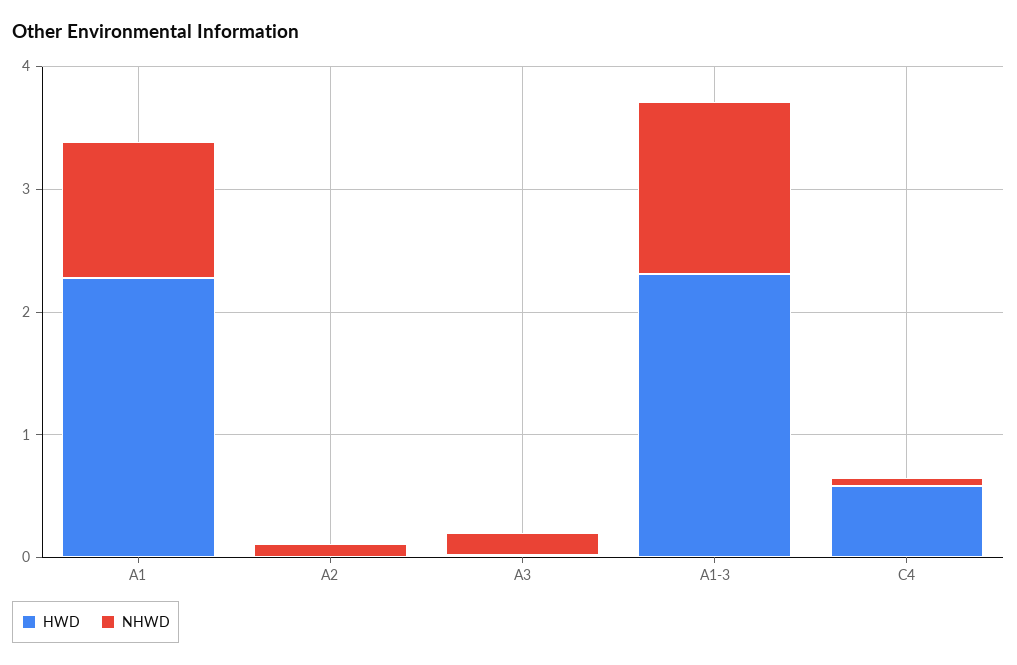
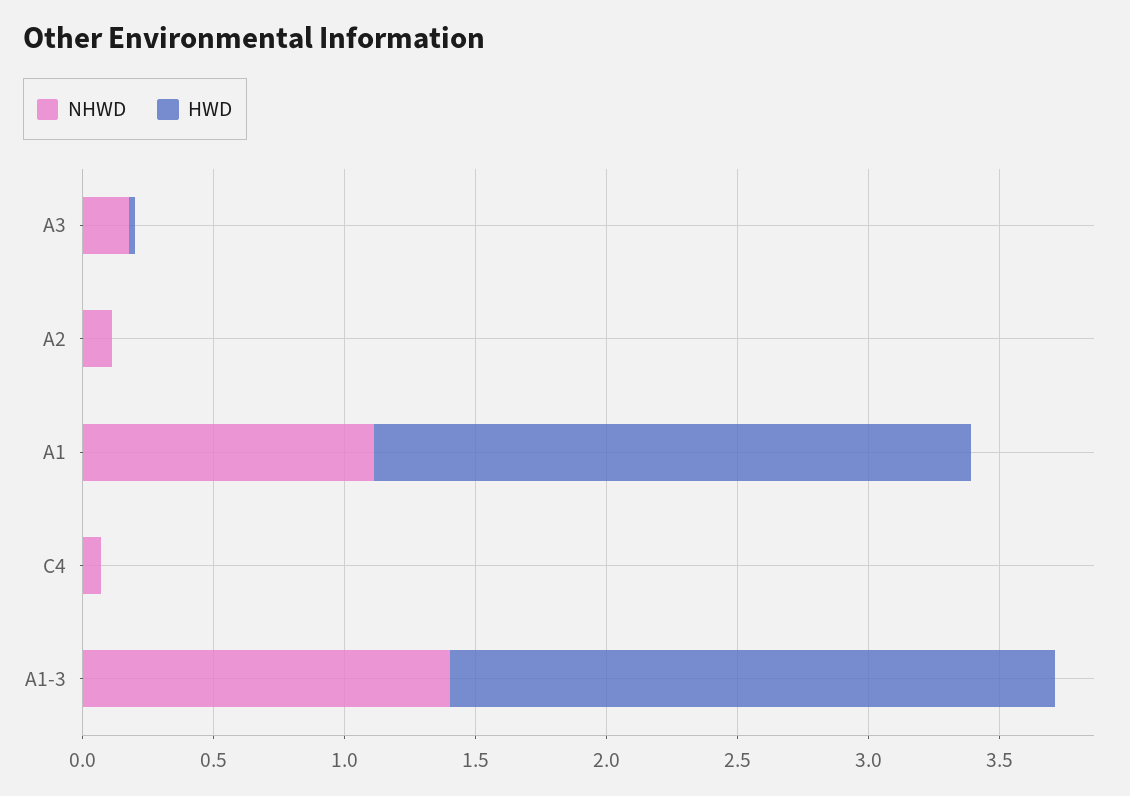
  {
    "HWD": {
      "A1": 2.3,
      "A2": 0,
      "A3": 0,
      "A1-3": 2.3,
-     "C4": 0.6
+     "C4": 0
    },
    "NHWD": {
      "A1": 1.1,
      "A2": 0.1,
      "A3": 0.2,
      "A1-3": 1.4,
      "C4": 0.1
    }
  }

